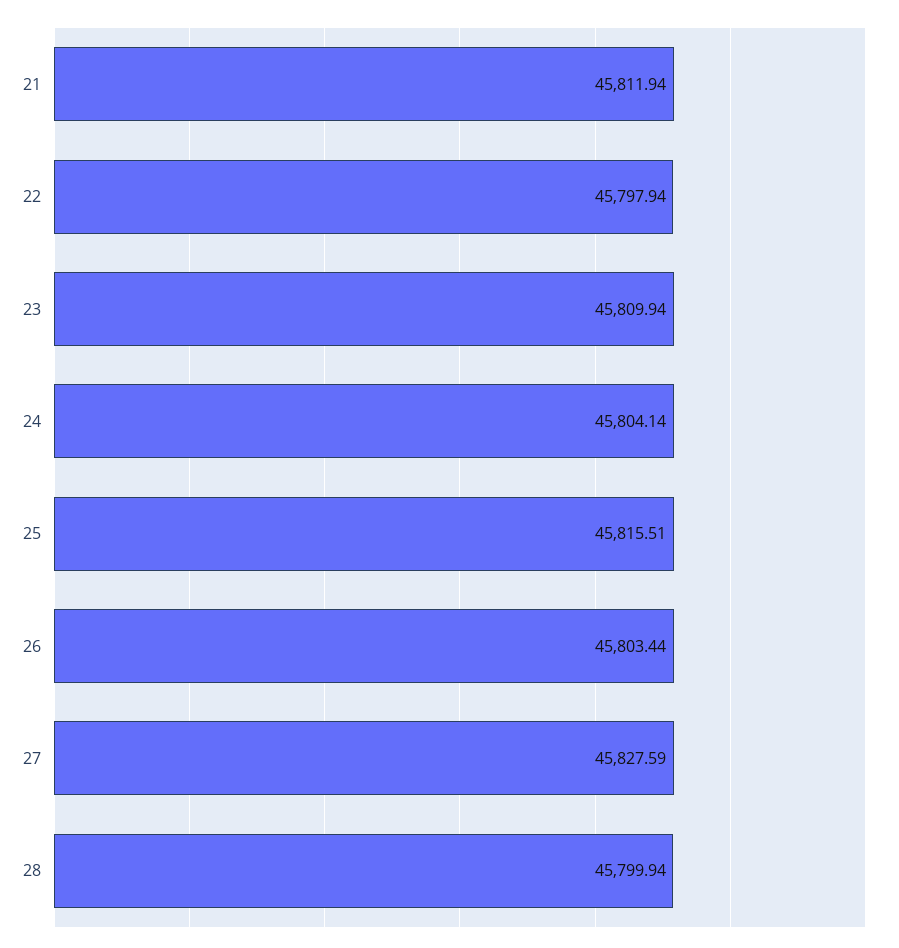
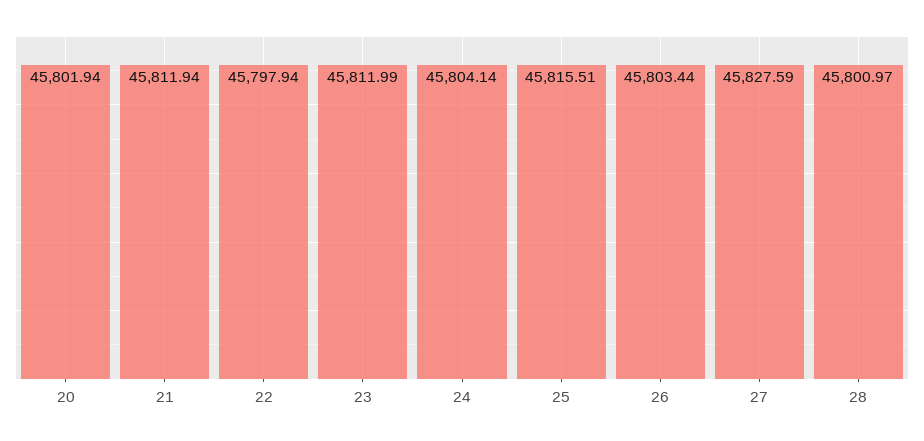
  {
    "21": 45811.94,
    "22": 45797.94,
-   "23": 45809.94,
+   "23": 45811.99,
    "24": 45804.14,
    "25": 45815.51,
    "26": 45803.44,
    "27": 45827.59,
-   "28": 45799.94
+   "28": 45800.97,
+   "20": 45801.94
  }

